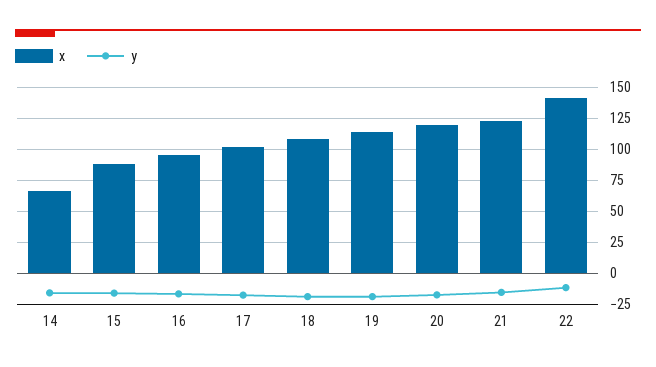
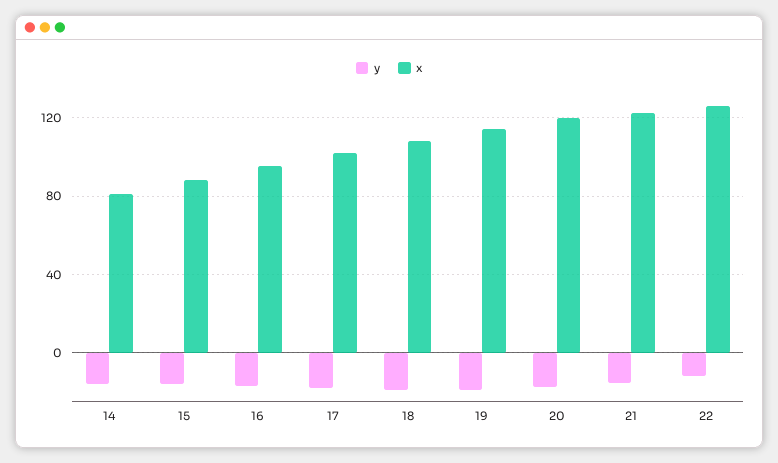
  {
    "x": {
-     "14": 65,
+     "14": 80,
      "15": 90,
      "16": 95,
      "17": 100,
      "18": 110,
      "19": 115,
      "20": 120,
      "21": 125,
-     "22": 140
+     "22": 125
    },
    "y": {
      "14": -15,
      "15": -15,
      "16": -15,
      "17": -20,
      "18": -20,
      "19": -20,
      "20": -20,
      "21": -15,
      "22": -10
    }
  }

